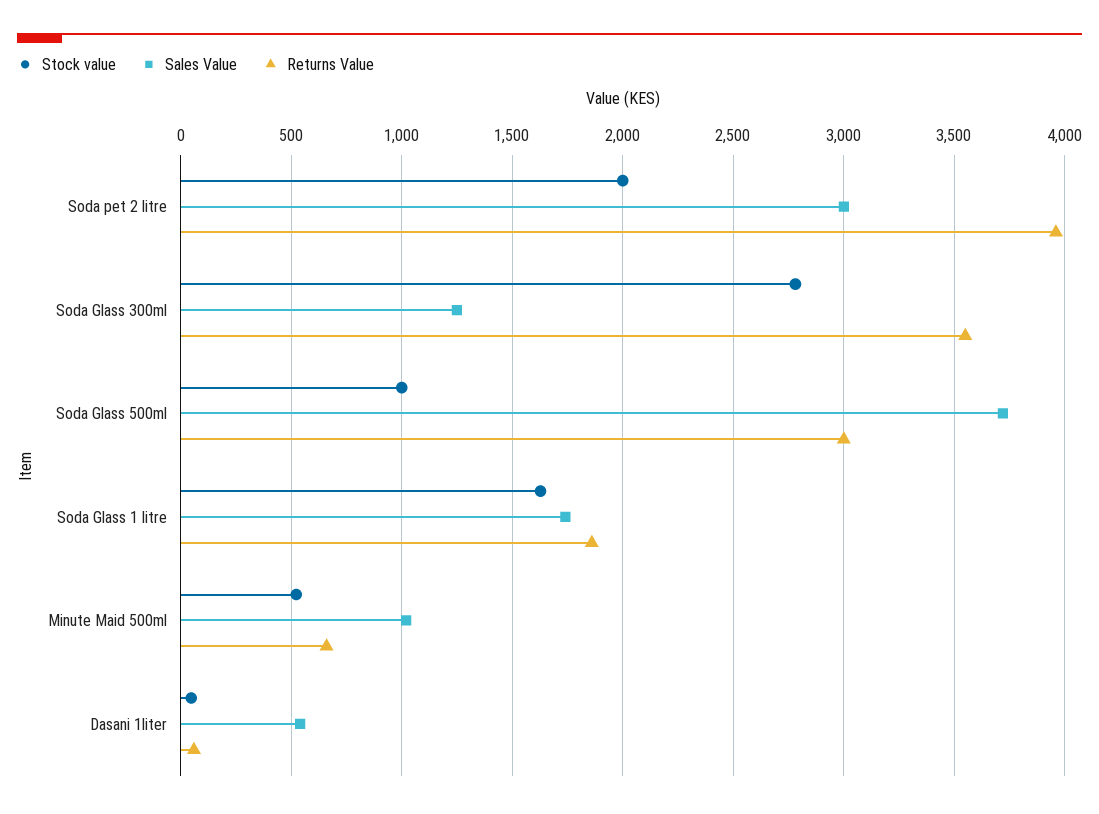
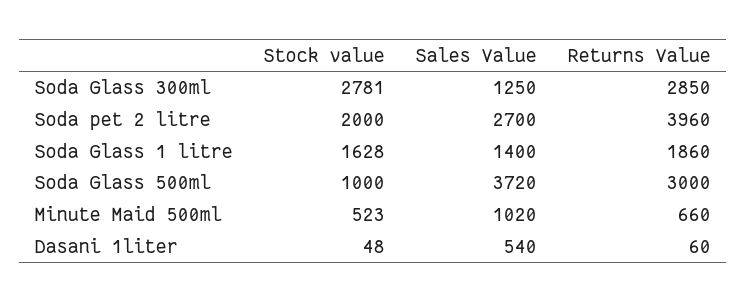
  {
    "Stock value": {
      "Soda pet 2 litre": 2000,
      "Soda Glass 300ml": 2781,
      "Soda Glass 500ml": 1000,
      "Soda Glass 1 litre": 1628,
      "Minute Maid 500ml": 523,
      "Dasani 1liter": 48
    },
    "Sales Value": {
-     "Soda pet 2 litre": 3000,
+     "Soda pet 2 litre": 2700,
      "Soda Glass 300ml": 1250,
      "Soda Glass 500ml": 3720,
-     "Soda Glass 1 litre": 1750,
+     "Soda Glass 1 litre": 1400,
      "Minute Maid 500ml": 1020,
      "Dasani 1liter": 540
    },
    "Returns Value": {
      "Soda pet 2 litre": 3960,
-     "Soda Glass 300ml": 3550,
+     "Soda Glass 300ml": 2850,
      "Soda Glass 500ml": 3000,
      "Soda Glass 1 litre": 1860,
      "Minute Maid 500ml": 660,
      "Dasani 1liter": 60
    }
  }

